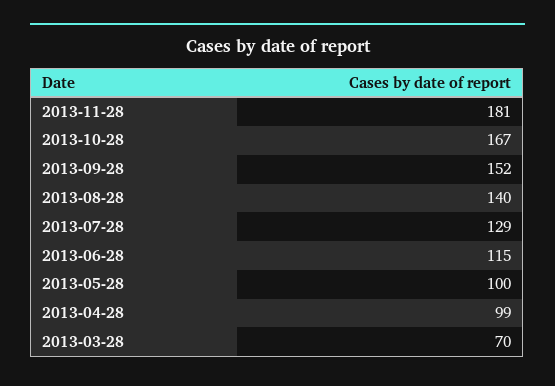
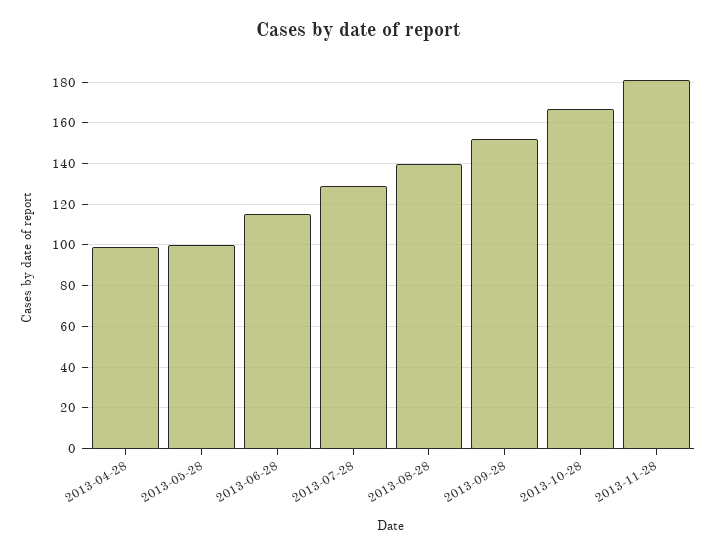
  {
    "2013-11-28": 181,
    "2013-10-28": 167,
    "2013-09-28": 152,
    "2013-08-28": 140,
    "2013-07-28": 129,
    "2013-06-28": 115,
    "2013-05-28": 100,
-   "2013-04-28": 99,
+   "2013-04-28": 99
-   "2013-03-28": 70
  }

